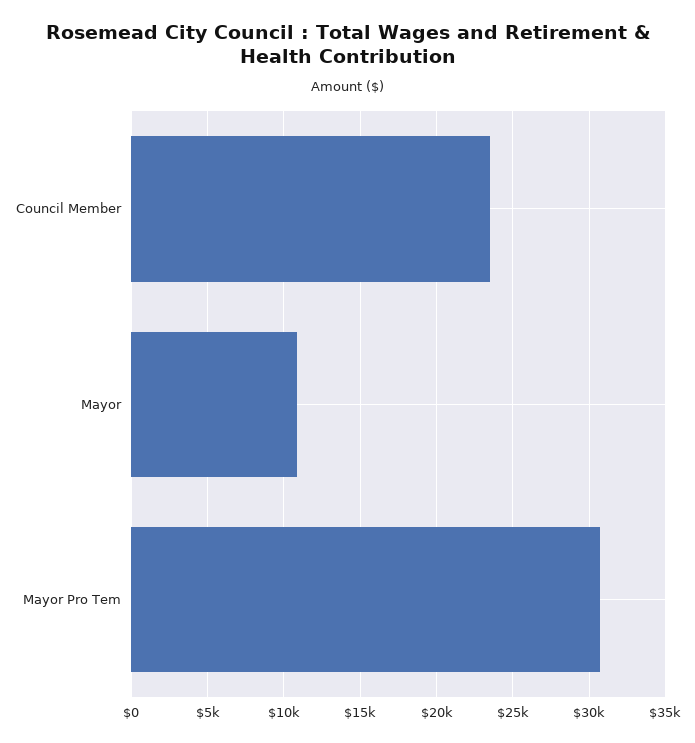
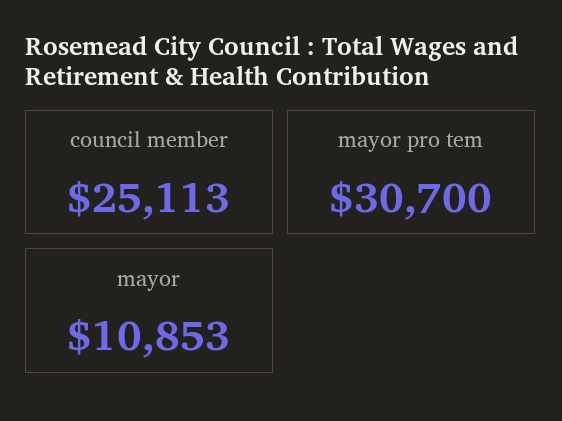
  {
-   "Council Member": 23500,
+   "Council Member": 25113,
    "Mayor": 10853,
    "Mayor Pro Tem": 30700
  }

